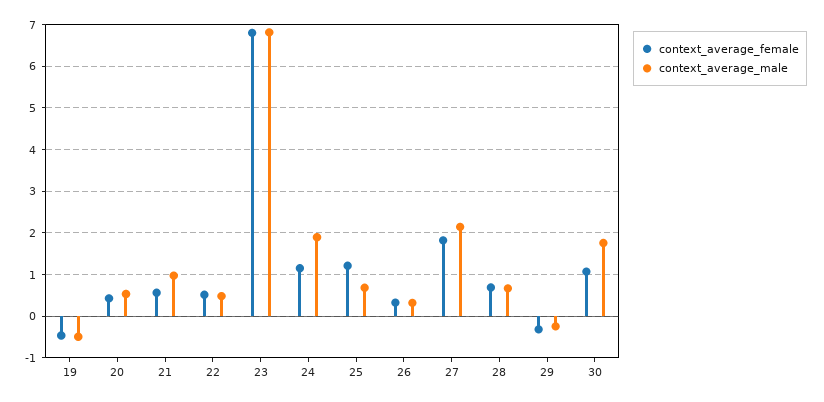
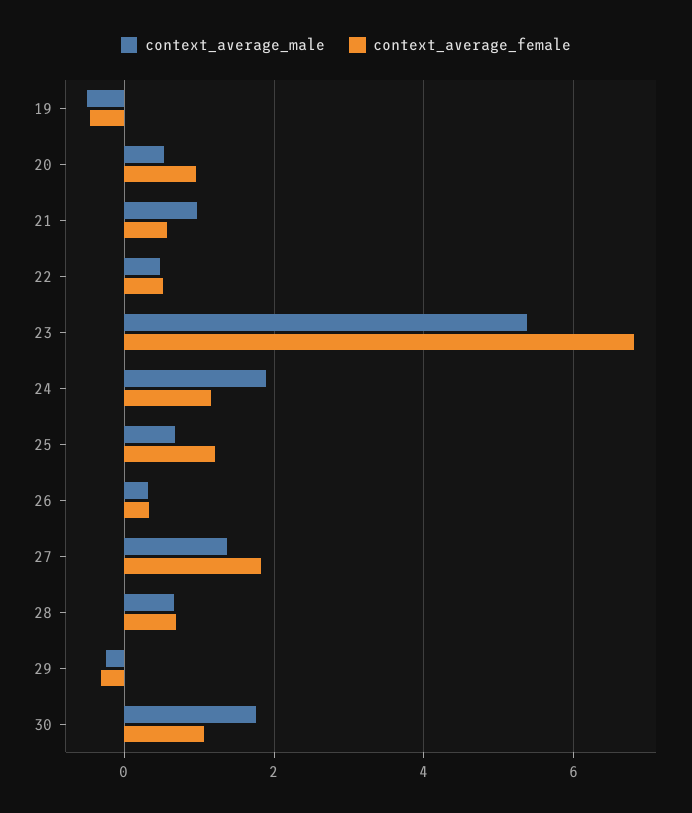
  {
    "context_average_female": {
      "19": -0.4,
-     "20": 0.4,
+     "20": 1,
      "21": 0.6,
      "22": 0.6,
      "23": 6.8,
      "24": 1.2,
      "25": 1.2,
      "26": 0.4,
      "27": 1.8,
      "28": 0.6,
      "29": -0.4,
      "30": 1
    },
    "context_average_male": {
      "19": -0.4,
      "20": 0.6,
      "21": 1,
      "22": 0.4,
-     "23": 6.8,
+     "23": 5.4,
      "24": 1.8,
      "25": 0.6,
      "26": 0.4,
-     "27": 2.2,
+     "27": 1.4,
      "28": 0.6,
      "29": -0.2,
      "30": 1.8
    }
  }

